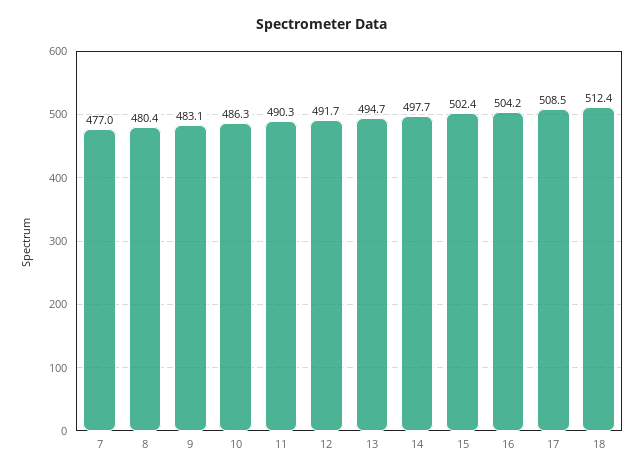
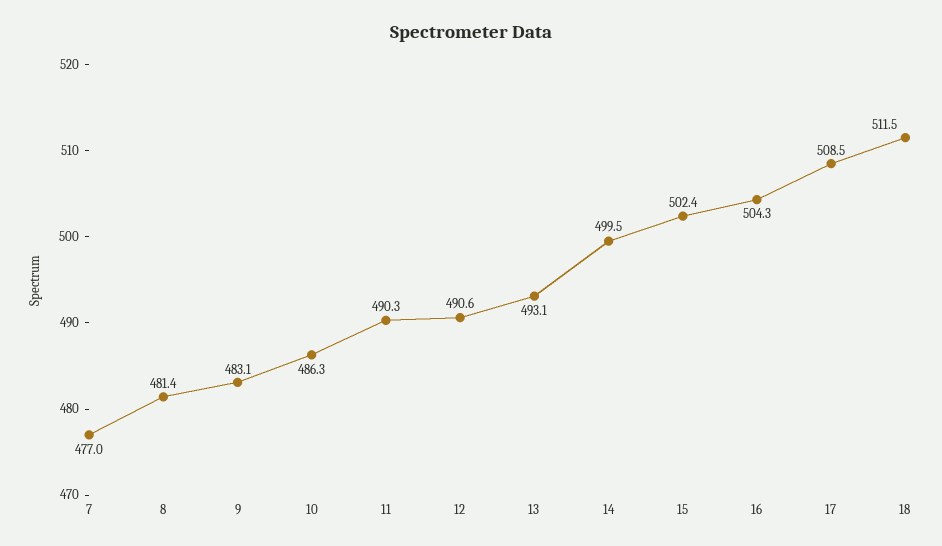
  {
    "7": 477,
-   "8": 480.4,
+   "8": 481.4,
    "9": 483.1,
    "10": 486.3,
    "11": 490.3,
-   "12": 491.7,
+   "12": 490.6,
-   "13": 494.7,
+   "13": 493.1,
-   "14": 497.7,
+   "14": 499.5,
    "15": 502.4,
-   "16": 504.2,
+   "16": 504.3,
    "17": 508.5,
-   "18": 512.4
+   "18": 511.5
  }

